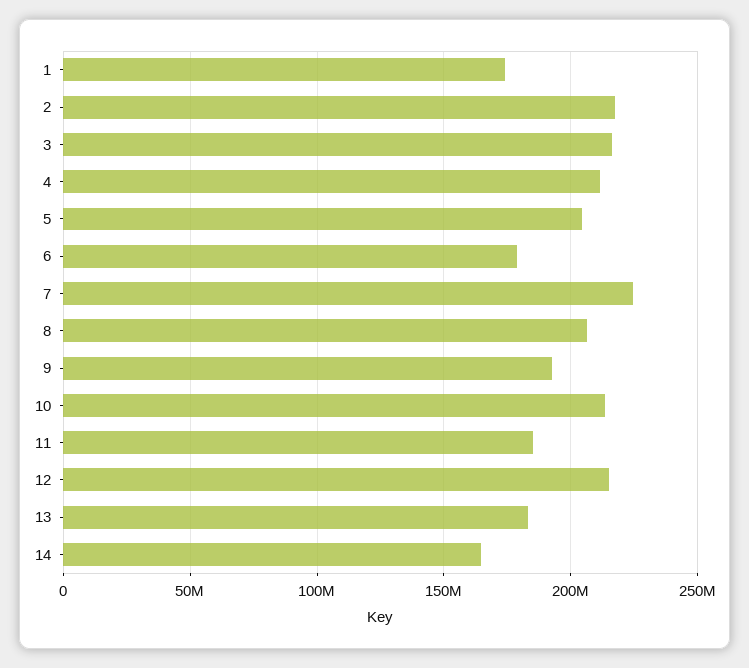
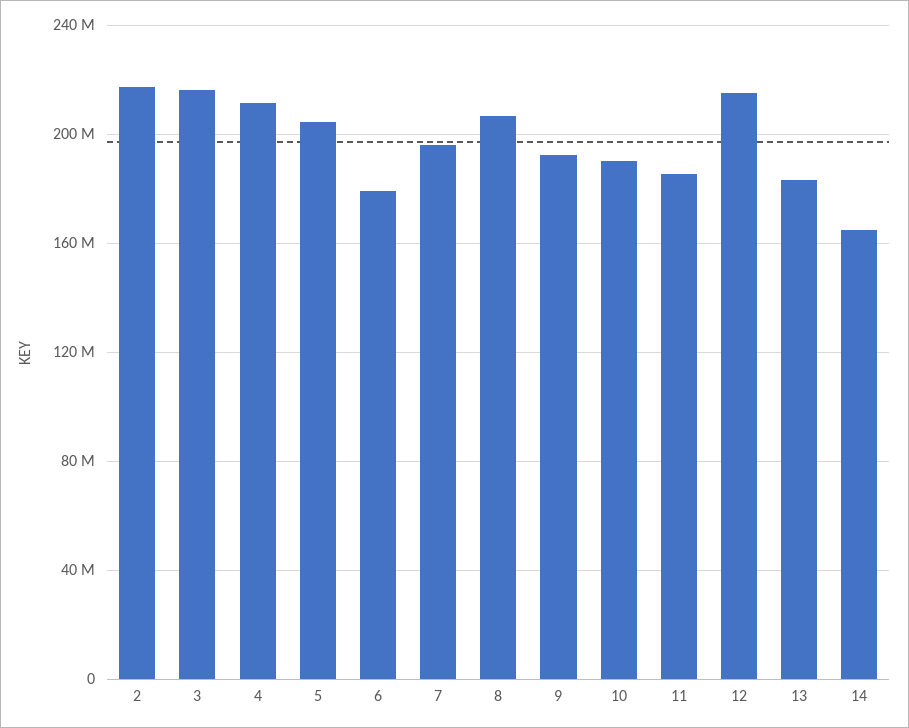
  {
-   "1": 175000000,
    "2": 215000000,
    "3": 215000000,
    "4": 210000000,
    "5": 205000000,
    "6": 180000000,
-   "7": 225000000,
+   "7": 195000000,
    "8": 205000000,
    "9": 190000000,
-   "10": 215000000,
+   "10": 190000000,
    "11": 185000000,
    "12": 215000000,
    "13": 185000000,
    "14": 165000000
  }

